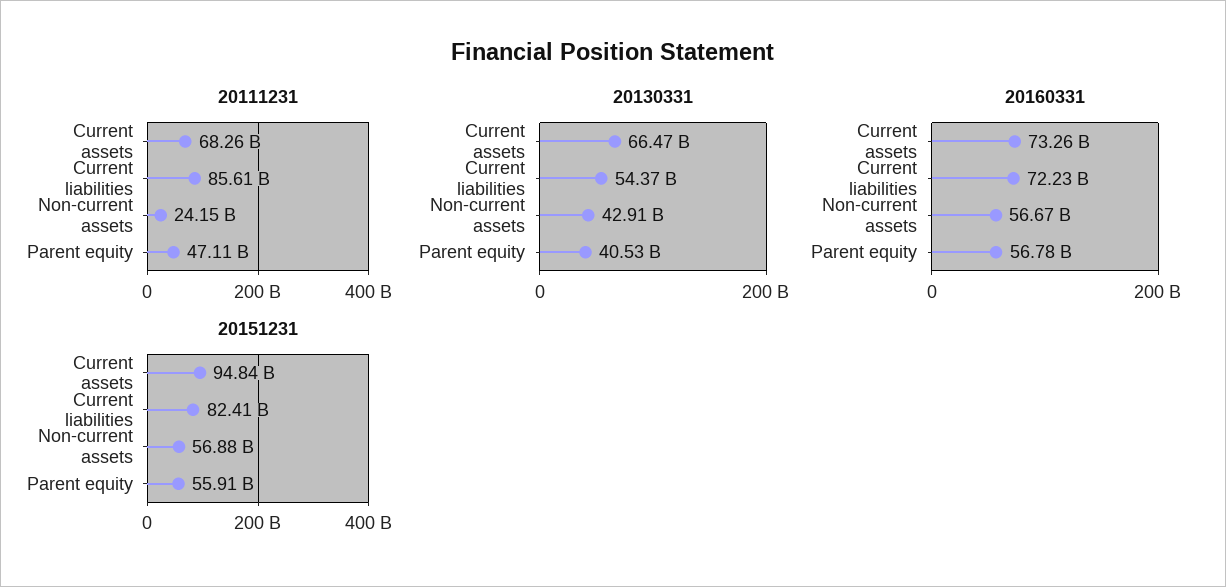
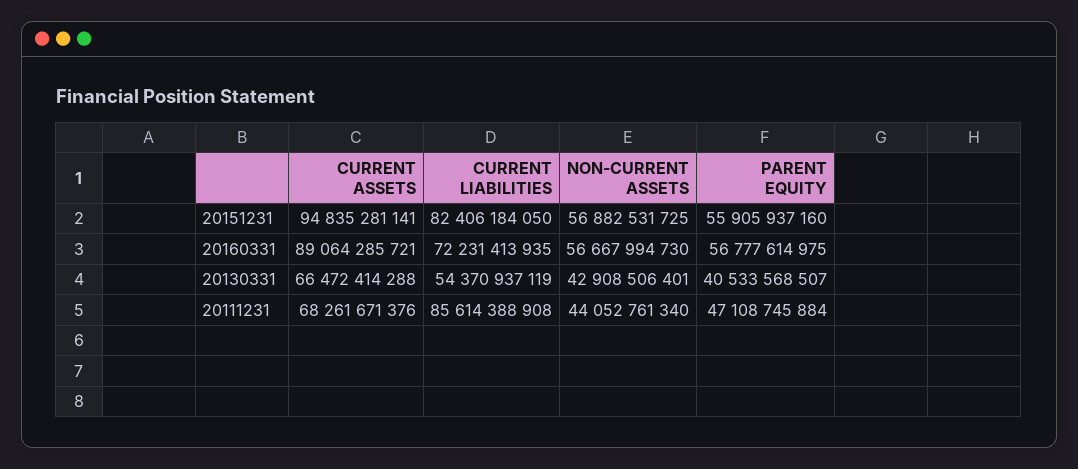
  {
    "20111231": {
      "Current assets": 68261671376,
      "Current liabilities": 85614388908,
-     "Non-current assets": 24150000000,
+     "Non-current assets": 44052761340,
      "Parent equity": 47108745884
    },
    "20130331": {
      "Current assets": 66472414288,
      "Current liabilities": 54370937119,
      "Non-current assets": 42908506401,
      "Parent equity": 40533568507
    },
    "20160331": {
-     "Current assets": 73260000000,
+     "Current assets": 89064285721,
      "Current liabilities": 72231413935,
      "Non-current assets": 56667994730,
      "Parent equity": 56777614975
    },
    "20151231": {
      "Current assets": 94835281141,
      "Current liabilities": 82406184050,
      "Non-current assets": 56882531725,
      "Parent equity": 55905937160
    }
  }

